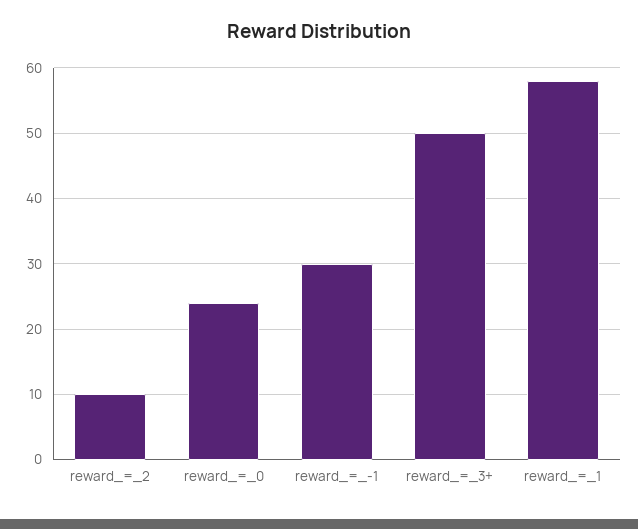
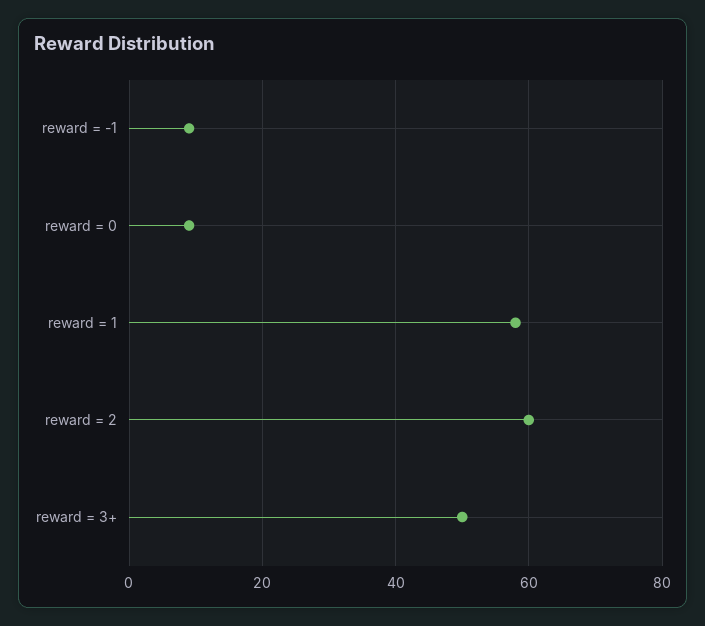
  {
-   "reward_=_2": 10,
+   "reward_=_2": 60,
-   "reward_=_0": 24,
+   "reward_=_0": 10,
-   "reward_=_-1": 30,
+   "reward_=_-1": 10,
    "reward_=_3+": 50,
    "reward_=_1": 58
  }

